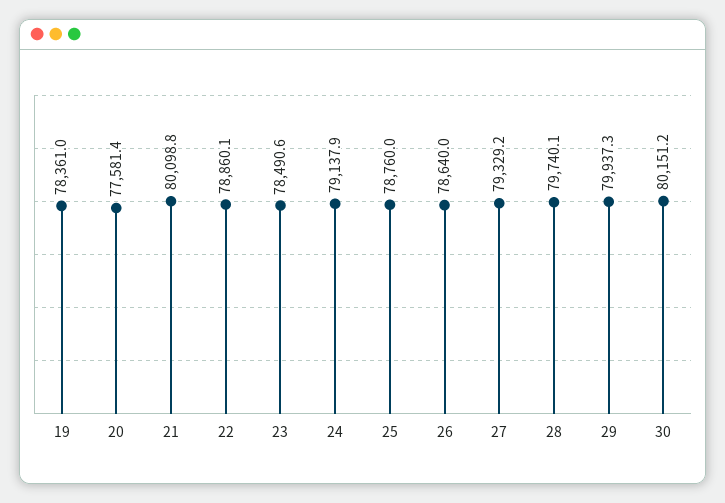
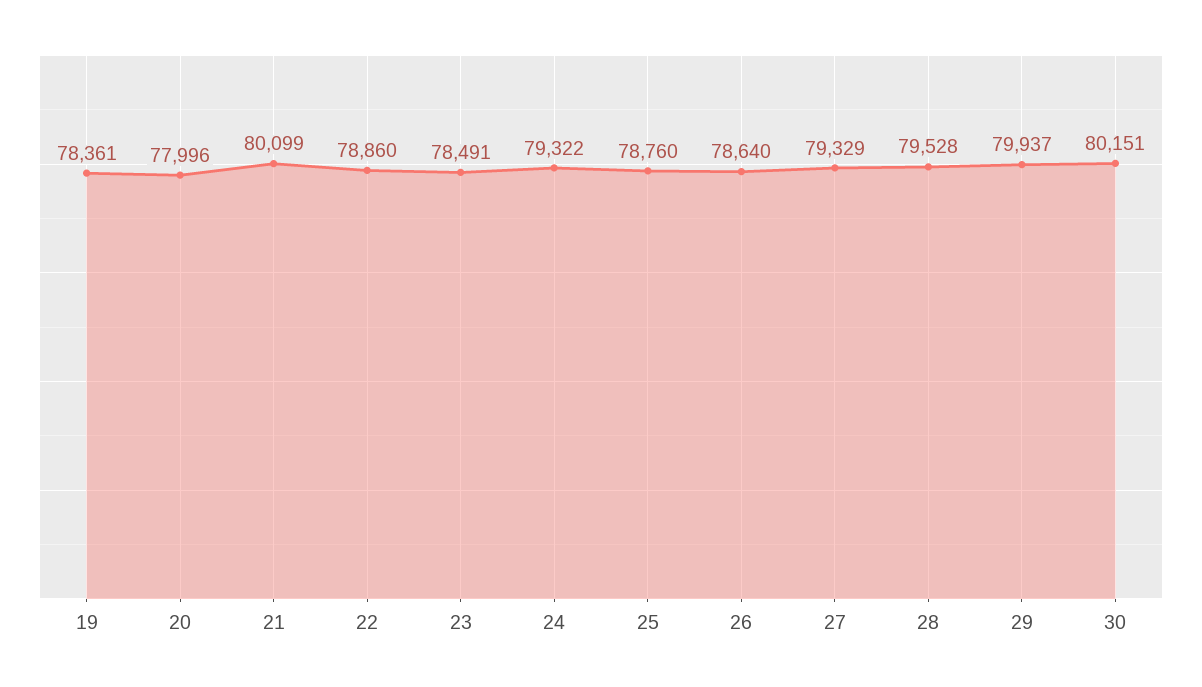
  {
    "19": 78361,
-   "20": 77581.4,
+   "20": 77996,
    "21": 80098.8,
    "22": 78860.1,
    "23": 78490.6,
-   "24": 79137.9,
+   "24": 79322,
    "25": 78760,
    "26": 78640,
    "27": 79329.2,
-   "28": 79740.1,
+   "28": 79528,
    "29": 79937.3,
    "30": 80151.2
  }

